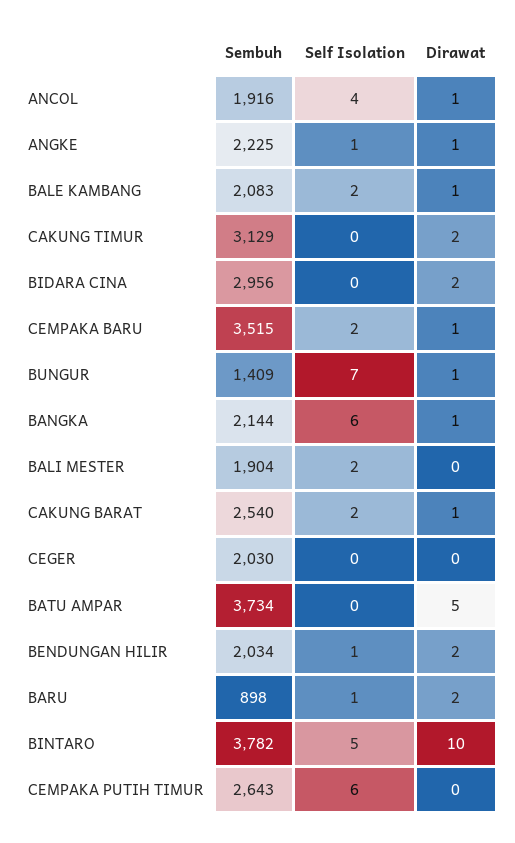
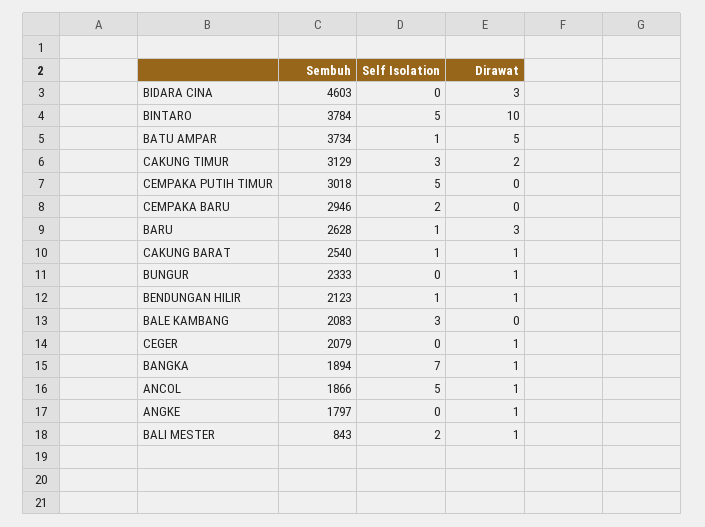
  {
    "Sembuh": {
-     "ANCOL": 1916,
+     "ANCOL": 1866,
-     "ANGKE": 2225,
+     "ANGKE": 1797,
      "BALE KAMBANG": 2083,
      "CAKUNG TIMUR": 3129,
-     "BIDARA CINA": 2956,
+     "BIDARA CINA": 4603,
-     "CEMPAKA BARU": 3515,
+     "CEMPAKA BARU": 2946,
-     "BUNGUR": 1409,
+     "BUNGUR": 2333,
-     "BANGKA": 2144,
+     "BANGKA": 1894,
-     "BALI MESTER": 1904,
+     "BALI MESTER": 843,
      "CAKUNG BARAT": 2540,
-     "CEGER": 2030,
+     "CEGER": 2079,
      "BATU AMPAR": 3734,
-     "BENDUNGAN HILIR": 2034,
+     "BENDUNGAN HILIR": 2123,
-     "BARU": 898,
+     "BARU": 2628,
-     "BINTARO": 3782,
+     "BINTARO": 3784,
-     "CEMPAKA PUTIH TIMUR": 2643
+     "CEMPAKA PUTIH TIMUR": 3018
    },
    "Self Isolation": {
-     "ANCOL": 4,
+     "ANCOL": 5,
-     "ANGKE": 1,
+     "ANGKE": 0,
-     "BALE KAMBANG": 2,
+     "BALE KAMBANG": 3,
-     "CAKUNG TIMUR": 0,
+     "CAKUNG TIMUR": 3,
      "BIDARA CINA": 0,
      "CEMPAKA BARU": 2,
-     "BUNGUR": 7,
+     "BUNGUR": 0,
-     "BANGKA": 6,
+     "BANGKA": 7,
      "BALI MESTER": 2,
-     "CAKUNG BARAT": 2,
+     "CAKUNG BARAT": 1,
      "CEGER": 0,
-     "BATU AMPAR": 0,
+     "BATU AMPAR": 1,
      "BENDUNGAN HILIR": 1,
      "BARU": 1,
      "BINTARO": 5,
-     "CEMPAKA PUTIH TIMUR": 6
+     "CEMPAKA PUTIH TIMUR": 5
    },
    "Dirawat": {
      "ANCOL": 1,
      "ANGKE": 1,
-     "BALE KAMBANG": 1,
+     "BALE KAMBANG": 0,
      "CAKUNG TIMUR": 2,
-     "BIDARA CINA": 2,
+     "BIDARA CINA": 3,
-     "CEMPAKA BARU": 1,
+     "CEMPAKA BARU": 0,
      "BUNGUR": 1,
      "BANGKA": 1,
-     "BALI MESTER": 0,
+     "BALI MESTER": 1,
      "CAKUNG BARAT": 1,
-     "CEGER": 0,
+     "CEGER": 1,
      "BATU AMPAR": 5,
-     "BENDUNGAN HILIR": 2,
+     "BENDUNGAN HILIR": 1,
-     "BARU": 2,
+     "BARU": 3,
      "BINTARO": 10,
      "CEMPAKA PUTIH TIMUR": 0
    }
  }

